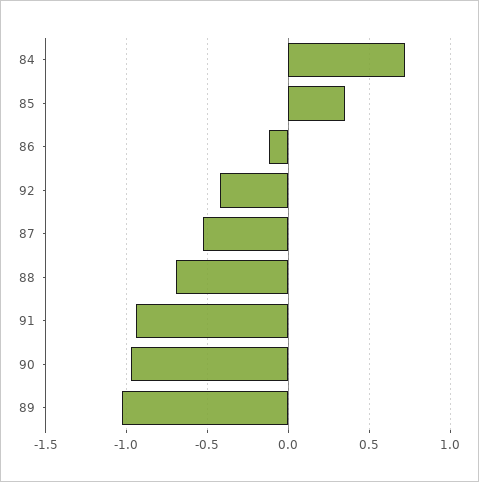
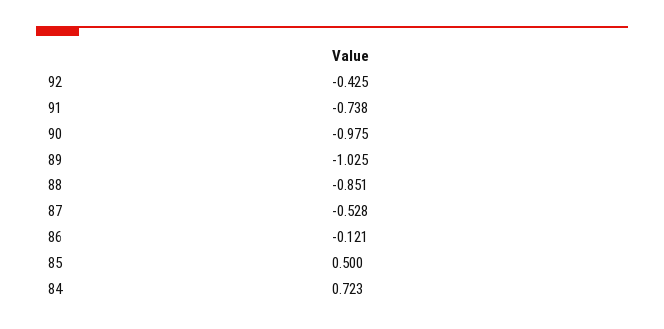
  {
    "84": 0.723,
-   "85": 0.35,
+   "85": 0.5,
    "86": -0.121,
    "92": -0.425,
    "87": -0.528,
-   "88": -0.7,
+   "88": -0.851,
-   "91": -0.95,
+   "91": -0.738,
    "90": -0.975,
    "89": -1.025
  }

